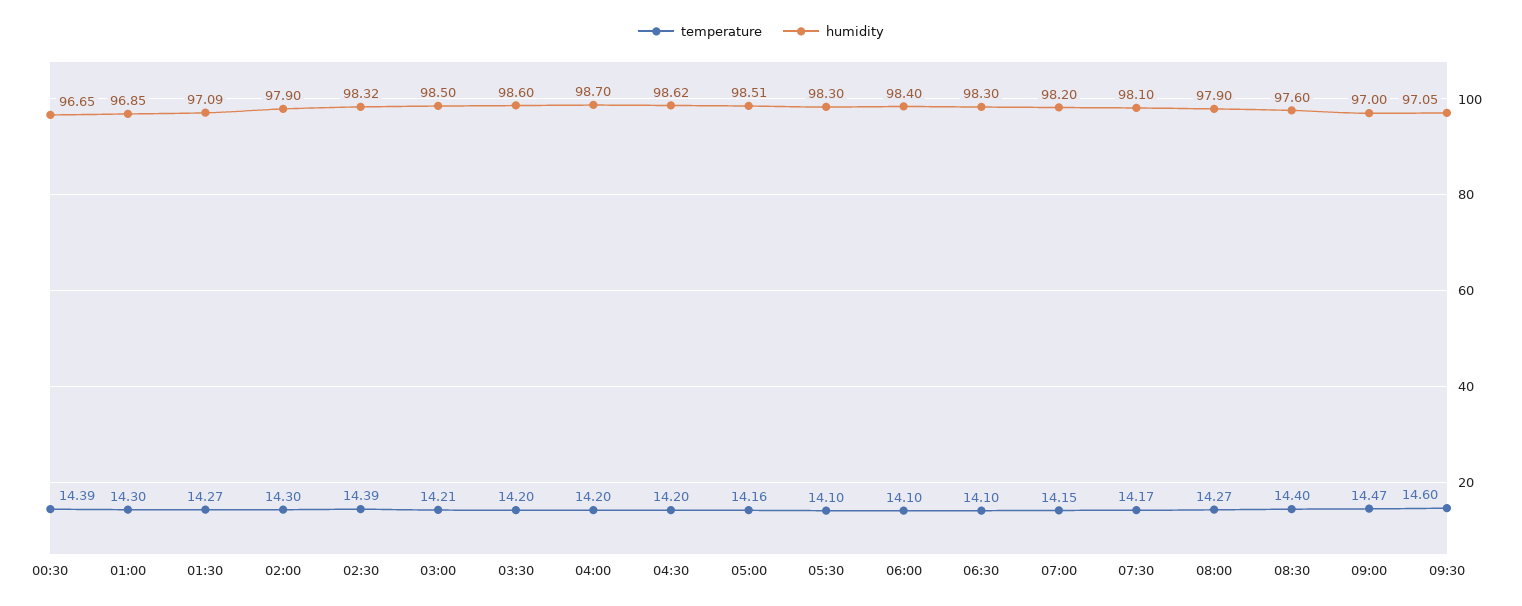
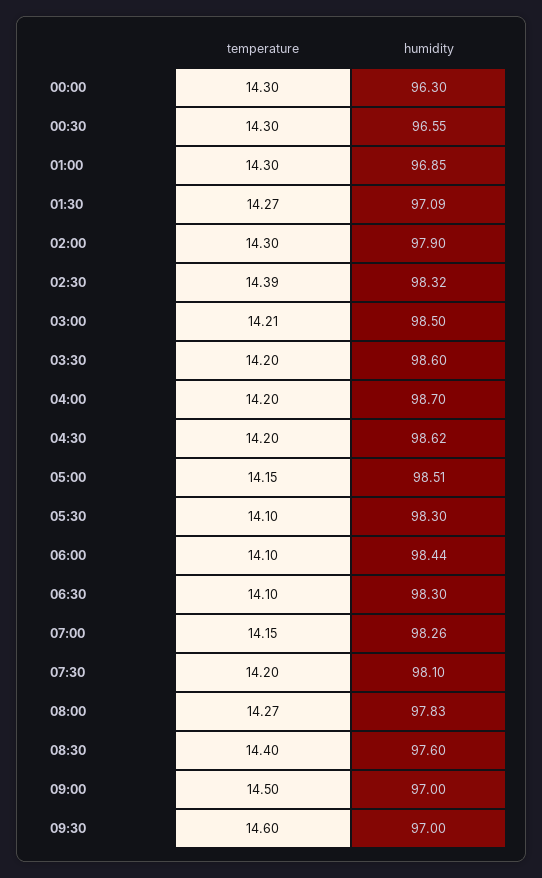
  {
    "temperature": {
-     "00:30": 14.39,
+     "00:30": 14.3,
      "01:00": 14.3,
      "01:30": 14.27,
      "02:00": 14.3,
      "02:30": 14.39,
      "03:00": 14.21,
      "03:30": 14.2,
      "04:00": 14.2,
      "04:30": 14.2,
-     "05:00": 14.16,
+     "05:00": 14.15,
      "05:30": 14.1,
      "06:00": 14.1,
      "06:30": 14.1,
      "07:00": 14.15,
-     "07:30": 14.17,
+     "07:30": 14.2,
      "08:00": 14.27,
      "08:30": 14.4,
-     "09:00": 14.47,
+     "09:00": 14.5,
-     "09:30": 14.6
+     "09:30": 14.6,
+     "00:00": 14.3
    },
    "humidity": {
-     "00:30": 96.65,
+     "00:30": 96.55,
      "01:00": 96.85,
      "01:30": 97.09,
      "02:00": 97.9,
      "02:30": 98.32,
      "03:00": 98.5,
      "03:30": 98.6,
      "04:00": 98.7,
      "04:30": 98.62,
      "05:00": 98.51,
      "05:30": 98.3,
-     "06:00": 98.4,
+     "06:00": 98.44,
      "06:30": 98.3,
-     "07:00": 98.2,
+     "07:00": 98.26,
      "07:30": 98.1,
-     "08:00": 97.9,
+     "08:00": 97.83,
      "08:30": 97.6,
      "09:00": 97,
-     "09:30": 97.05
+     "09:30": 97,
+     "00:00": 96.3
    }
  }

